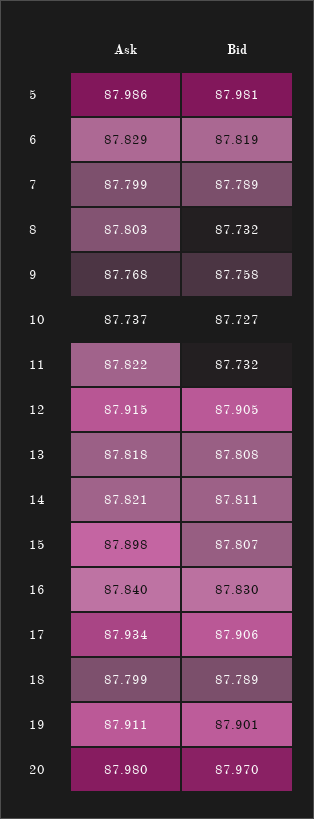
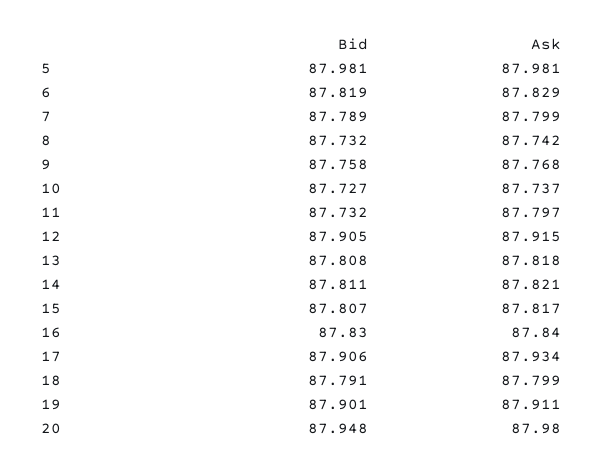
  {
    "Ask": {
-     "5": 87.986,
+     "5": 87.981,
      "6": 87.829,
      "7": 87.799,
-     "8": 87.803,
+     "8": 87.742,
      "9": 87.768,
      "10": 87.737,
-     "11": 87.822,
+     "11": 87.797,
      "12": 87.915,
      "13": 87.818,
      "14": 87.821,
-     "15": 87.898,
+     "15": 87.817,
      "16": 87.84,
      "17": 87.934,
      "18": 87.799,
      "19": 87.911,
      "20": 87.98
    },
    "Bid": {
      "5": 87.981,
      "6": 87.819,
      "7": 87.789,
      "8": 87.732,
      "9": 87.758,
      "10": 87.727,
      "11": 87.732,
      "12": 87.905,
      "13": 87.808,
      "14": 87.811,
      "15": 87.807,
      "16": 87.83,
      "17": 87.906,
-     "18": 87.789,
+     "18": 87.791,
      "19": 87.901,
-     "20": 87.97
+     "20": 87.948
    }
  }

